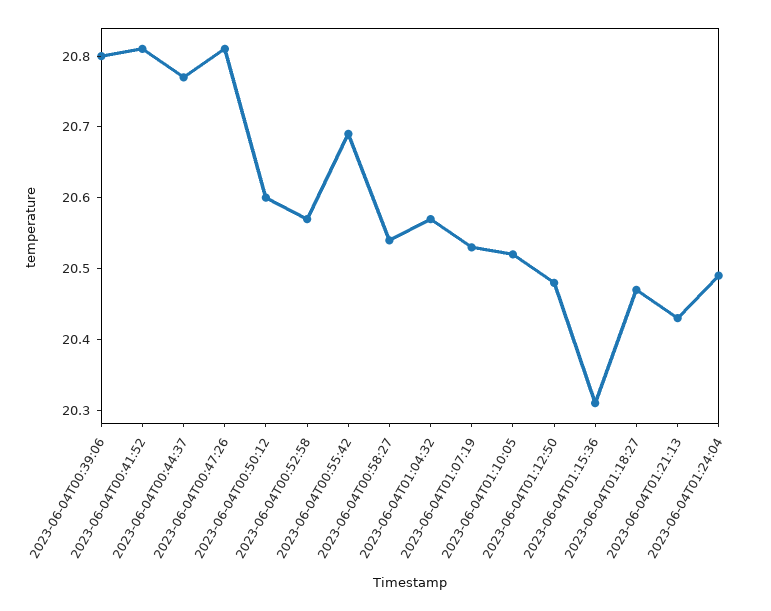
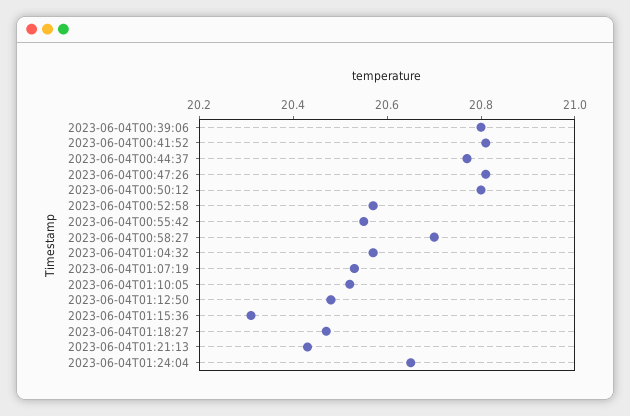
  {
    "2023-06-04T00:39:06": 20.8,
    "2023-06-04T00:41:52": 20.8,
    "2023-06-04T00:44:37": 20.75,
    "2023-06-04T00:47:26": 20.8,
-   "2023-06-04T00:50:12": 20.6,
+   "2023-06-04T00:50:12": 20.8,
    "2023-06-04T00:52:58": 20.55,
-   "2023-06-04T00:55:42": 20.7,
+   "2023-06-04T00:55:42": 20.55,
-   "2023-06-04T00:58:27": 20.55,
+   "2023-06-04T00:58:27": 20.7,
    "2023-06-04T01:04:32": 20.55,
    "2023-06-04T01:07:19": 20.55,
    "2023-06-04T01:10:05": 20.5,
    "2023-06-04T01:12:50": 20.5,
    "2023-06-04T01:15:36": 20.3,
    "2023-06-04T01:18:27": 20.45,
    "2023-06-04T01:21:13": 20.45,
-   "2023-06-04T01:24:04": 20.5
+   "2023-06-04T01:24:04": 20.65
  }

